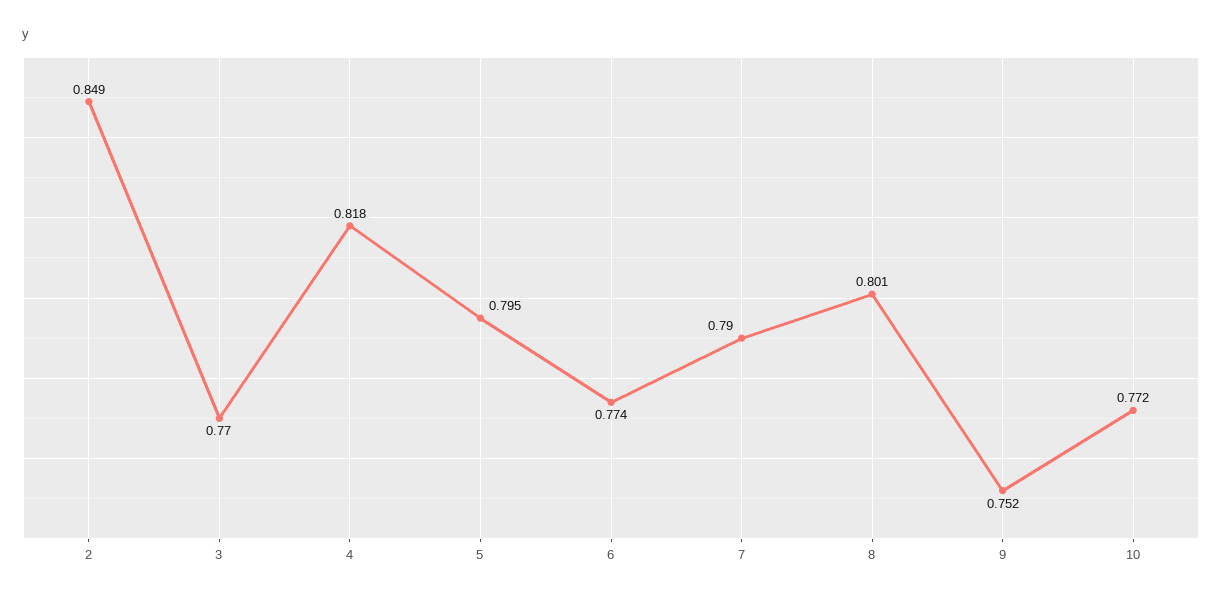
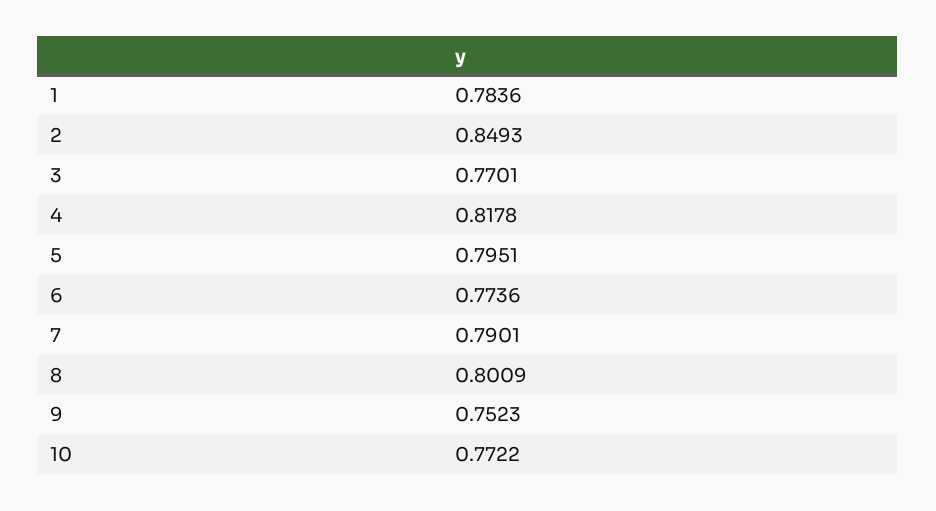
  {
    "2": 0.8493,
    "3": 0.7701,
    "4": 0.8178,
    "5": 0.7951,
    "6": 0.7736,
    "7": 0.7901,
    "8": 0.8009,
    "9": 0.7523,
-   "10": 0.7722
+   "10": 0.7722,
+   "1": 0.7836
  }

